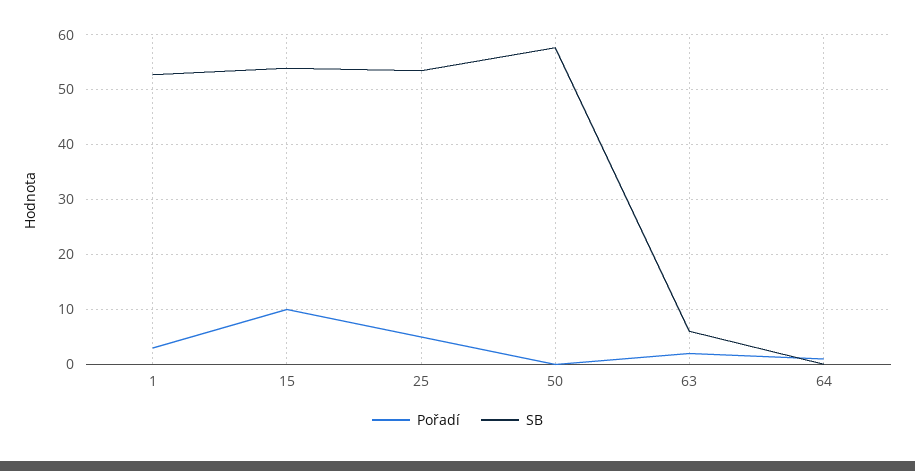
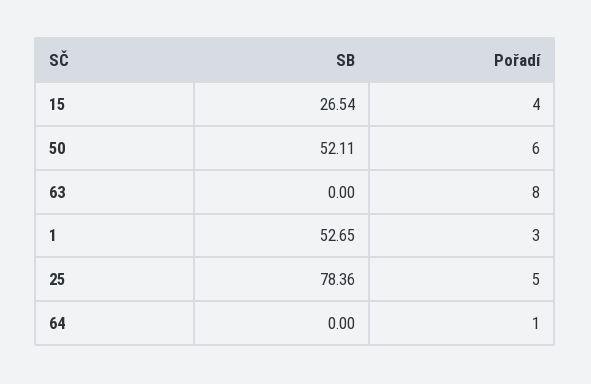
  {
    "Pořadí": {
      "1": 3,
-     "15": 10,
+     "15": 4,
      "25": 5,
-     "50": 0,
+     "50": 6,
-     "63": 2,
+     "63": 8,
      "64": 1
    },
    "SB": {
      "1": 52.65,
-     "15": 54,
+     "15": 26.54,
-     "25": 54,
+     "25": 78.36,
-     "50": 58,
+     "50": 52.11,
-     "63": 6,
+     "63": 0,
      "64": 0
    }
  }

